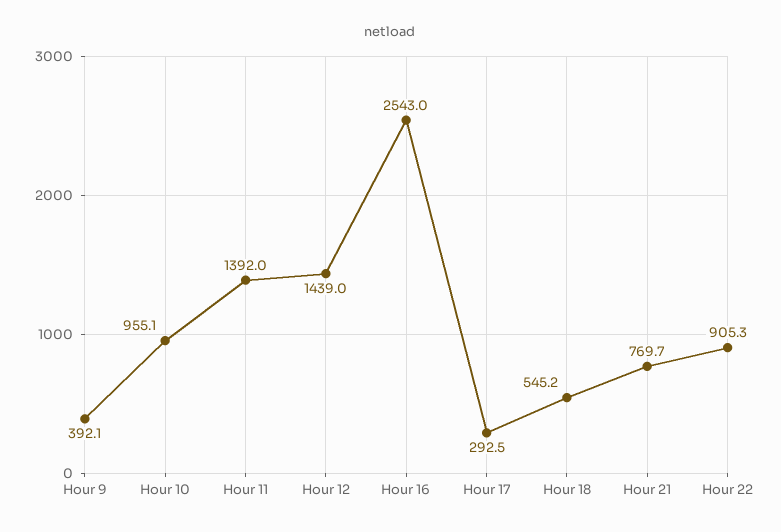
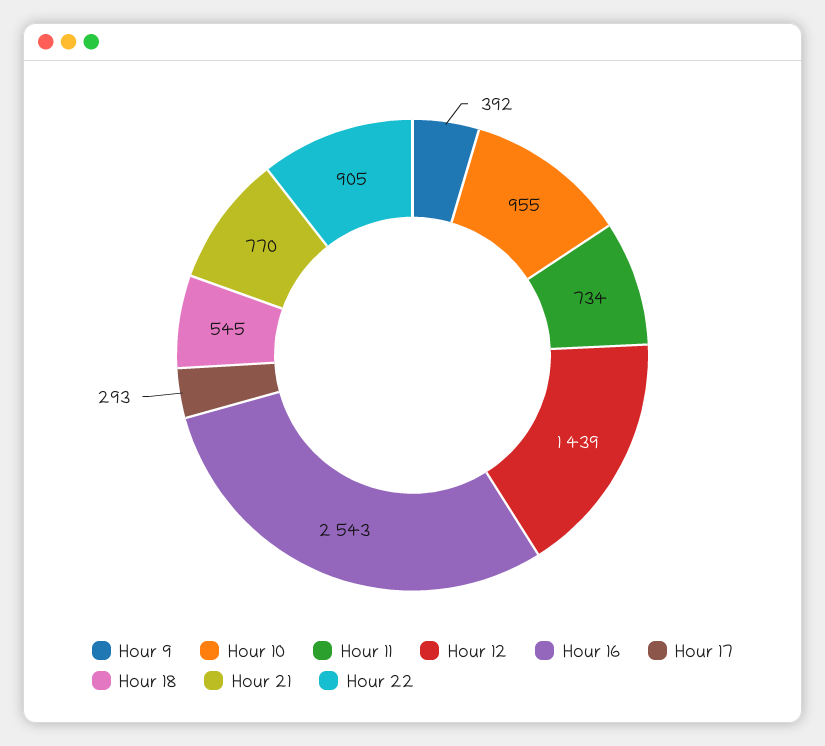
  {
    "Hour 9": 392.1,
    "Hour 10": 955.1,
-   "Hour 11": 1392,
+   "Hour 11": 734,
    "Hour 12": 1439,
    "Hour 16": 2543,
    "Hour 17": 292.5,
    "Hour 18": 545.2,
    "Hour 21": 769.7,
    "Hour 22": 905.3
  }

